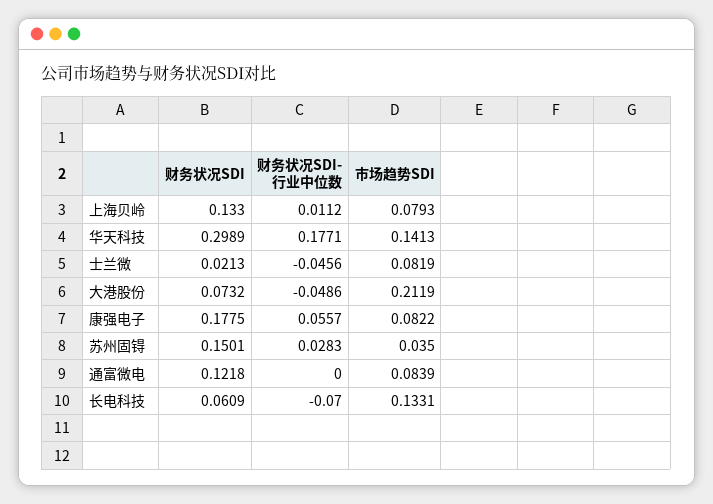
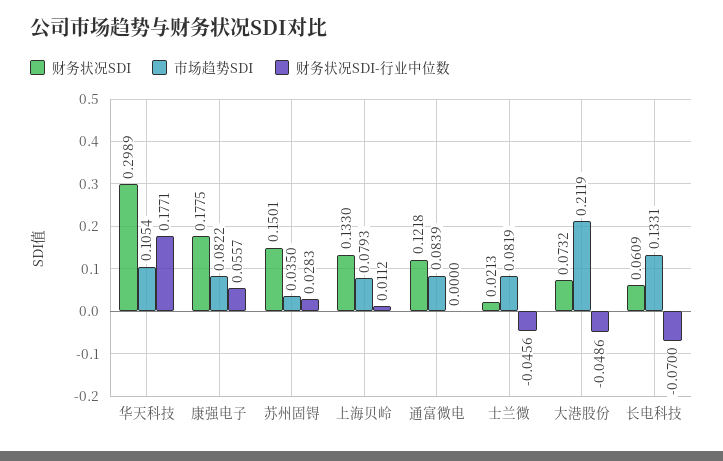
  {
    "财务状况SDI": {
      "上海贝岭": 0.133,
      "华天科技": 0.2989,
      "士兰微": 0.0213,
      "大港股份": 0.0732,
      "康强电子": 0.1775,
      "苏州固锝": 0.1501,
      "通富微电": 0.1218,
      "长电科技": 0.0609
    },
    "财务状况SDI-行业中位数": {
      "上海贝岭": 0.0112,
      "华天科技": 0.1771,
      "士兰微": -0.0456,
      "大港股份": -0.0486,
      "康强电子": 0.0557,
      "苏州固锝": 0.0283,
      "通富微电": 0,
      "长电科技": -0.07
    },
    "市场趋势SDI": {
      "上海贝岭": 0.0793,
-     "华天科技": 0.1413,
+     "华天科技": 0.1054,
      "士兰微": 0.0819,
      "大港股份": 0.2119,
      "康强电子": 0.0822,
      "苏州固锝": 0.035,
      "通富微电": 0.0839,
      "长电科技": 0.1331
    }
  }

